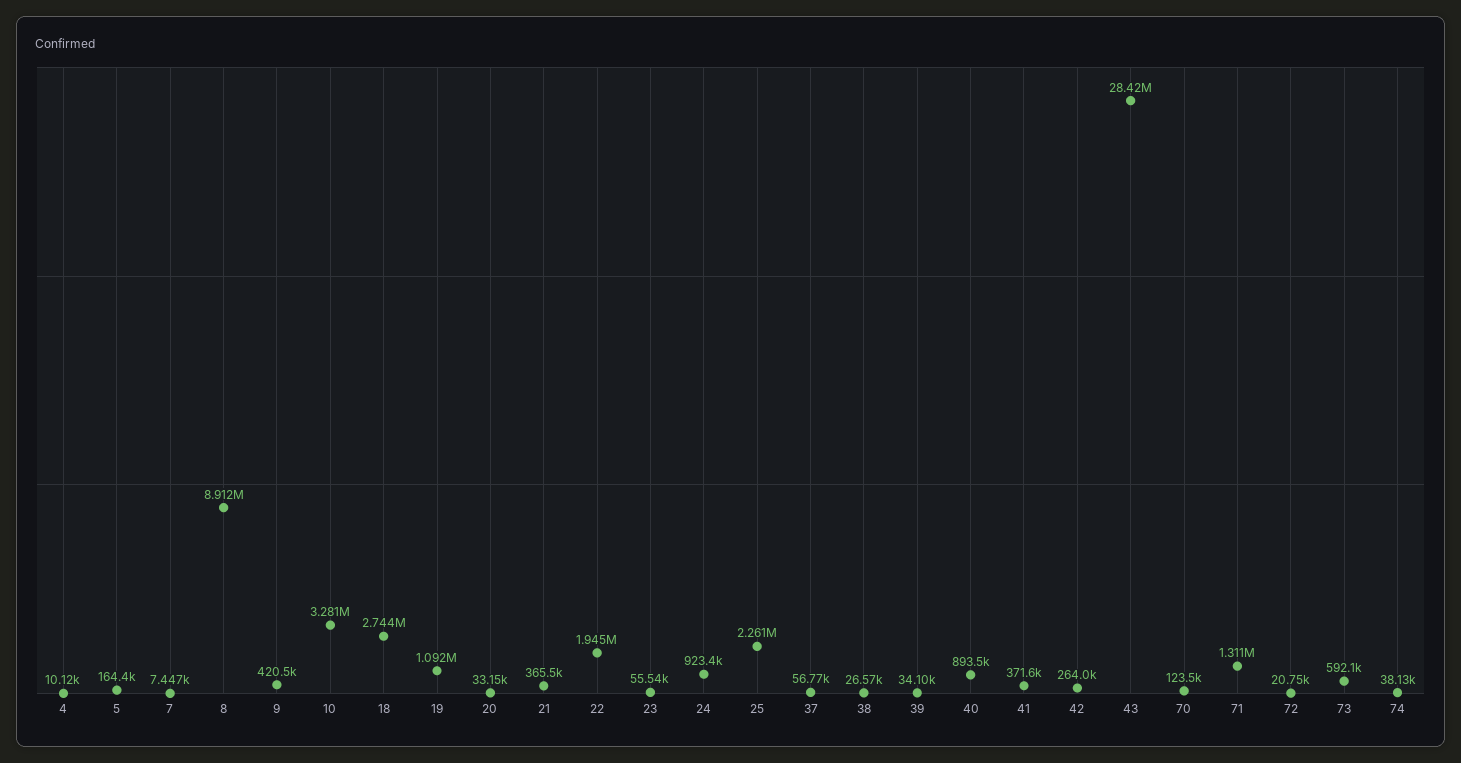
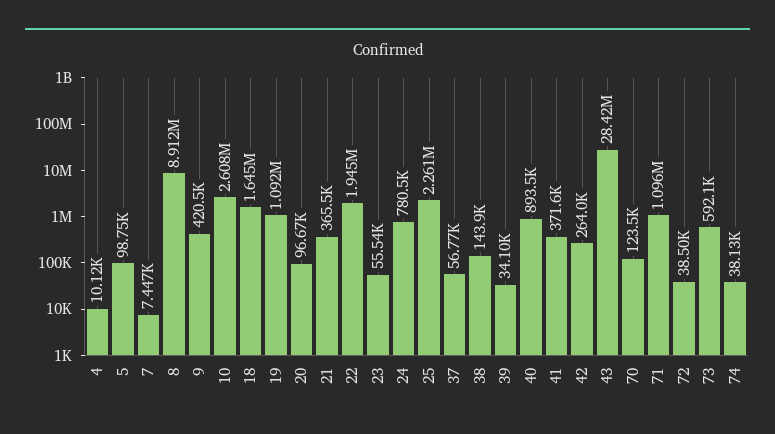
  {
    "4": 10120,
-   "5": 164400,
+   "5": 98750,
    "7": 7447,
    "8": 8912000,
    "9": 420500,
-   "10": 3281000,
+   "10": 2608000,
-   "18": 2744000,
+   "18": 1645000,
    "19": 1092000,
-   "20": 33150,
+   "20": 96670,
    "21": 365500,
    "22": 1945000,
    "23": 55540,
-   "24": 923400,
+   "24": 780500,
    "25": 2261000,
    "37": 56770,
-   "38": 26570,
+   "38": 143900,
    "39": 34100,
    "40": 893500,
    "41": 371600,
    "42": 264000,
    "43": 28420000,
    "70": 123500,
-   "71": 1311000,
+   "71": 1096000,
-   "72": 20750,
+   "72": 38500,
    "73": 592100,
    "74": 38130
  }

